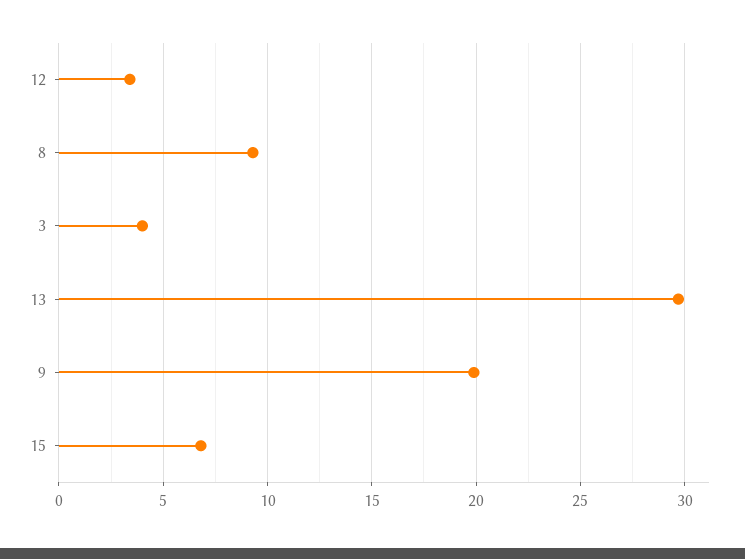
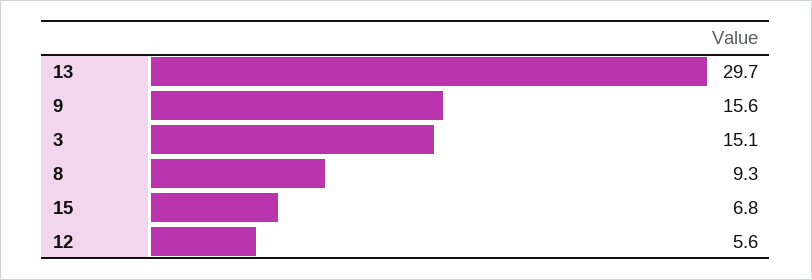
  {
-   "12": 3.5,
+   "12": 5.6,
    "8": 9.3,
-   "3": 4,
+   "3": 15.1,
    "13": 29.7,
-   "9": 20,
+   "9": 15.6,
    "15": 6.8
  }

